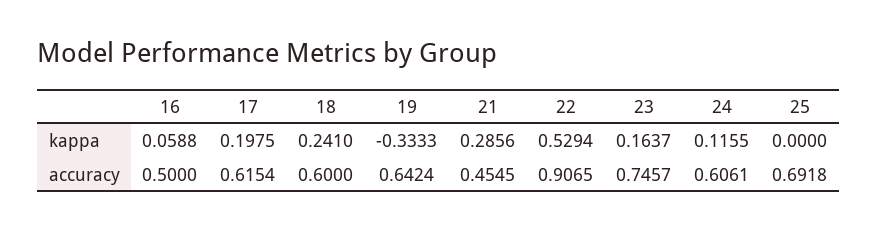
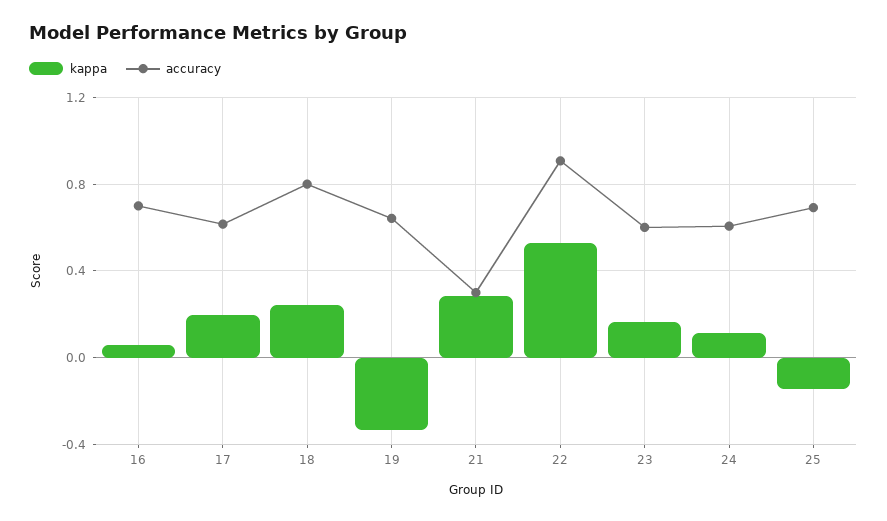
  {
    "kappa": {
      "16": 0.0588,
      "17": 0.1975,
      "18": 0.241,
      "19": -0.3333,
      "21": 0.2856,
      "22": 0.5294,
      "23": 0.1637,
      "24": 0.1155,
-     "25": 0
+     "25": -0.15
    },
    "accuracy": {
-     "16": 0.5,
+     "16": 0.7,
      "17": 0.6154,
-     "18": 0.6,
+     "18": 0.8,
      "19": 0.6424,
-     "21": 0.4545,
+     "21": 0.3,
      "22": 0.9065,
-     "23": 0.7457,
+     "23": 0.6,
      "24": 0.6061,
      "25": 0.6918
    }
  }

